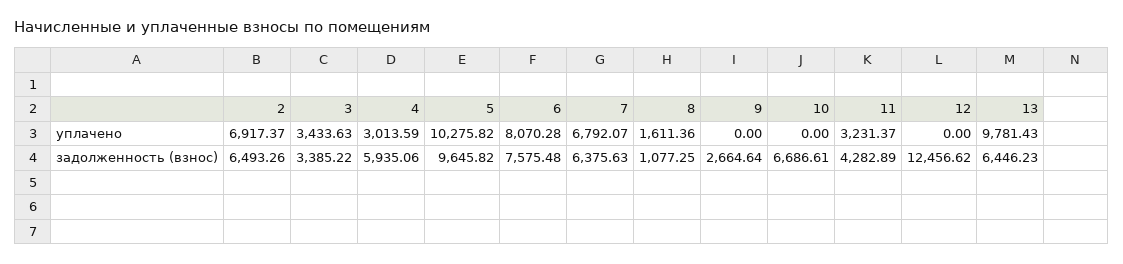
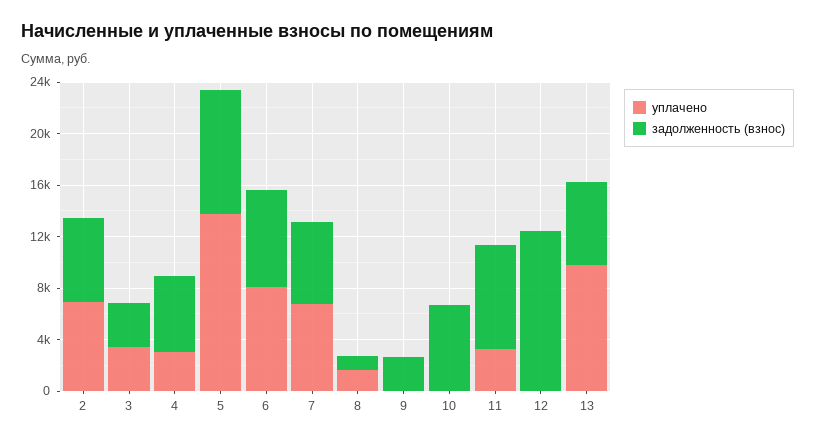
  {
    "уплачено": {
      "2": 6917.37,
      "3": 3433.63,
      "4": 3013.59,
-     "5": 10275.82,
+     "5": 14000,
      "6": 8070.28,
      "7": 6792.07,
      "8": 1611.36,
      "9": 0,
      "10": 0,
      "11": 3231.37,
      "12": 0,
      "13": 9781.43
    },
    "задолженность (взнос)": {
      "2": 6493.26,
      "3": 3385.22,
      "4": 5935.06,
      "5": 9645.82,
      "6": 7575.48,
      "7": 6375.63,
      "8": 1077.25,
      "9": 2664.64,
      "10": 6686.61,
-     "11": 4282.89,
+     "11": 8000,
      "12": 12456.62,
      "13": 6446.23
    }
  }

